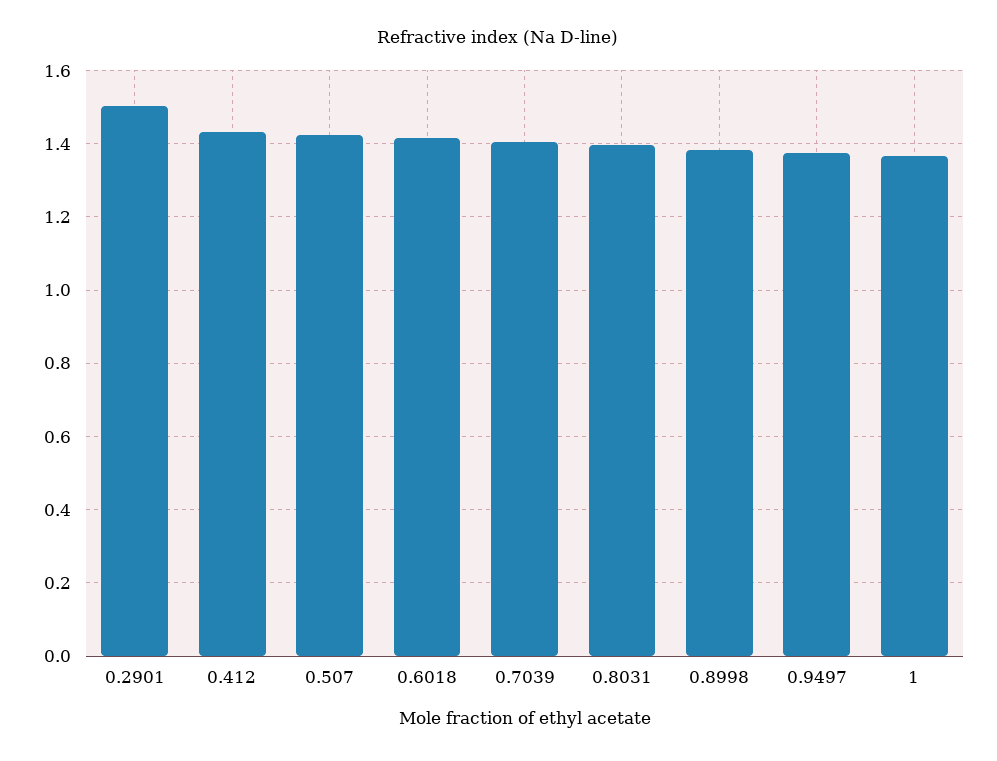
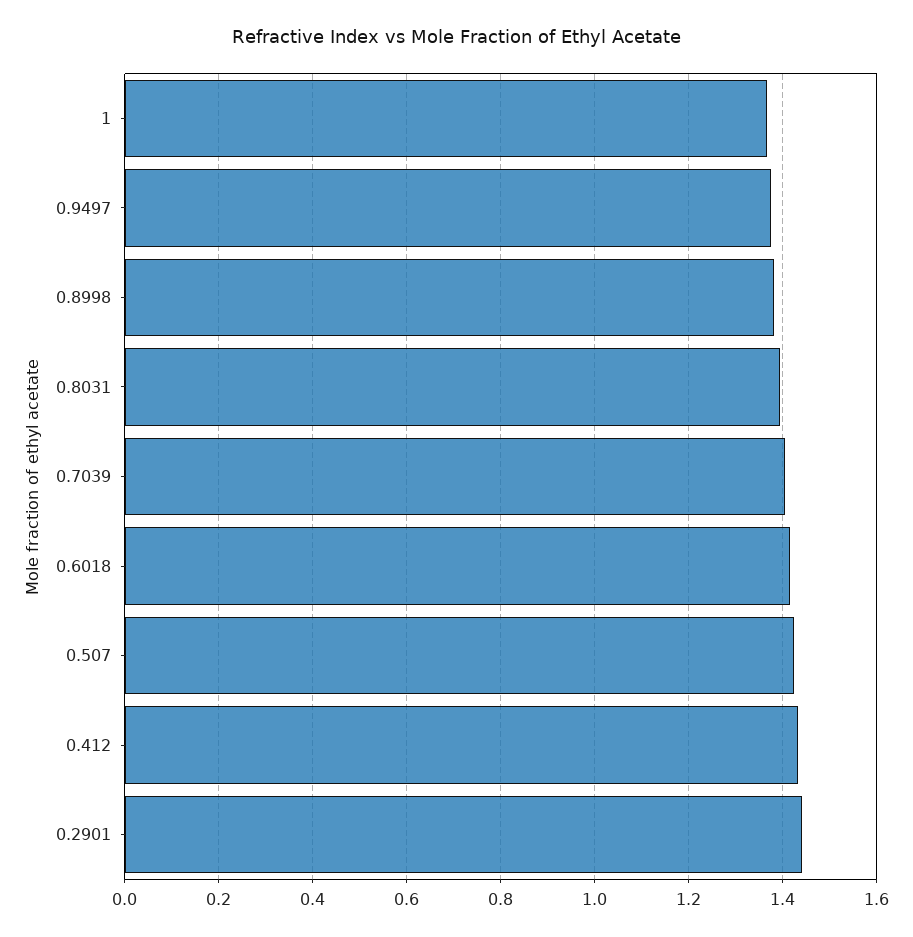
  {
-   "0.2901": 1.5,
+   "0.2901": 1.44,
    "0.412": 1.44,
    "0.507": 1.42,
    "0.6018": 1.42,
    "0.7039": 1.4,
    "0.8031": 1.4,
    "0.8998": 1.38,
    "0.9497": 1.38,
    "1": 1.36
  }

